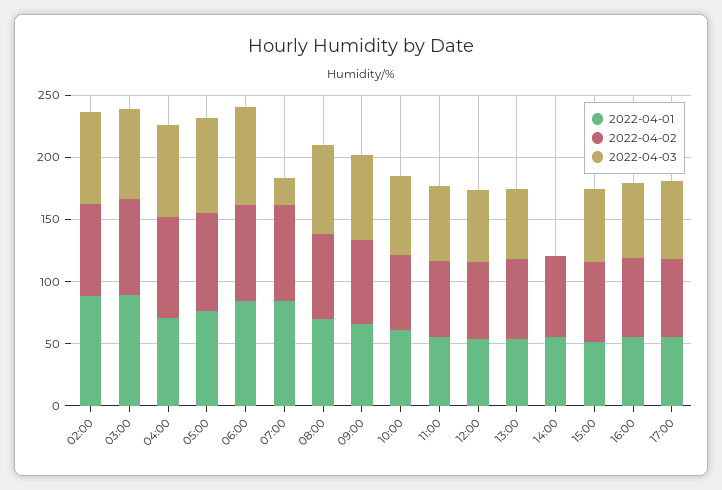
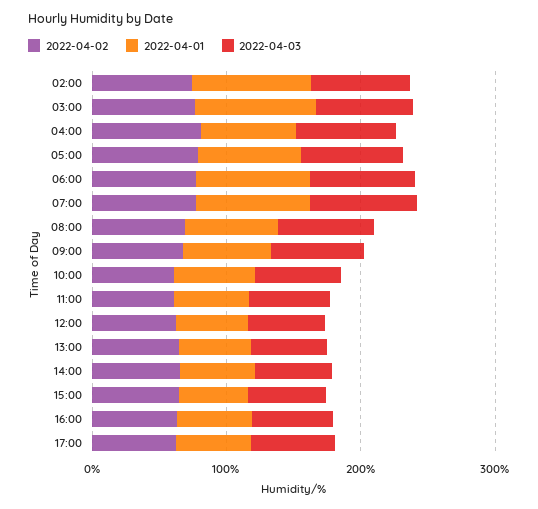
  {
    "2022-04-01": {
      "02:00": 90,
      "03:00": 90,
      "04:00": 70,
      "05:00": 80,
      "06:00": 80,
      "07:00": 80,
      "08:00": 70,
      "09:00": 70,
      "10:00": 60,
      "11:00": 60,
      "12:00": 50,
      "13:00": 50,
      "14:00": 60,
      "15:00": 50,
      "16:00": 60,
      "17:00": 60
    },
    "2022-04-02": {
      "02:00": 70,
      "03:00": 80,
      "04:00": 80,
      "05:00": 80,
      "06:00": 80,
      "07:00": 80,
      "08:00": 70,
      "09:00": 70,
      "10:00": 60,
      "11:00": 60,
      "12:00": 60,
      "13:00": 60,
      "14:00": 70,
      "15:00": 60,
      "16:00": 60,
      "17:00": 60
    },
    "2022-04-03": {
      "02:00": 70,
      "03:00": 70,
      "04:00": 70,
      "05:00": 80,
      "06:00": 80,
-     "07:00": 20,
+     "07:00": 80,
      "08:00": 70,
      "09:00": 70,
      "10:00": 60,
      "11:00": 60,
      "12:00": 60,
      "13:00": 60,
-     "14:00": 0,
+     "14:00": 60,
      "15:00": 60,
      "16:00": 60,
      "17:00": 60
    }
  }

